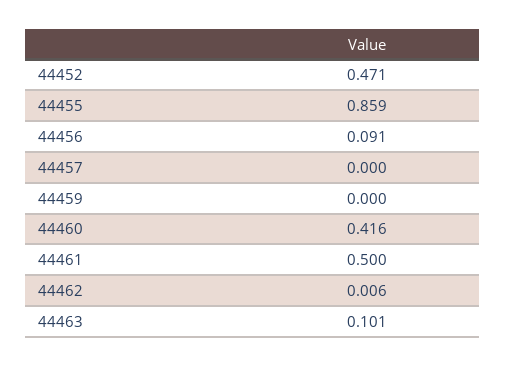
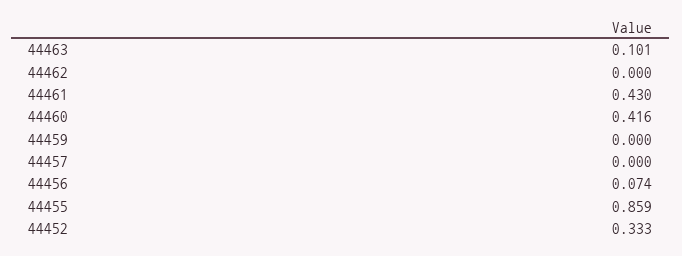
  {
-   "44452": 0.471,
+   "44452": 0.333,
    "44455": 0.859,
-   "44456": 0.091,
+   "44456": 0.074,
    "44457": 0,
    "44459": 0,
    "44460": 0.416,
-   "44461": 0.5,
+   "44461": 0.43,
-   "44462": 0.006,
+   "44462": 0,
    "44463": 0.101
  }

